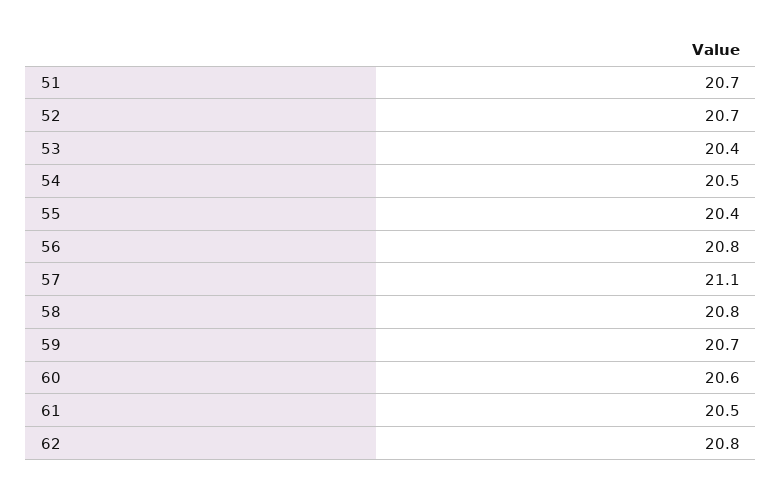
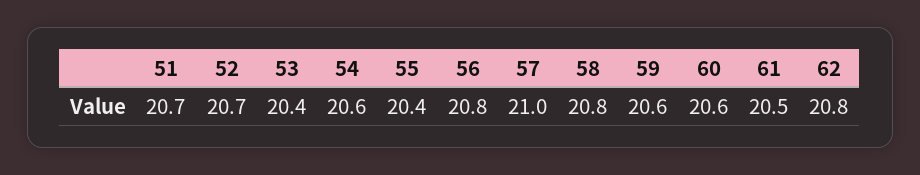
  {
    "51": 20.7,
    "52": 20.7,
    "53": 20.4,
-   "54": 20.5,
+   "54": 20.6,
    "55": 20.4,
    "56": 20.8,
-   "57": 21.1,
+   "57": 21,
    "58": 20.8,
-   "59": 20.7,
+   "59": 20.6,
    "60": 20.6,
    "61": 20.5,
    "62": 20.8
  }

